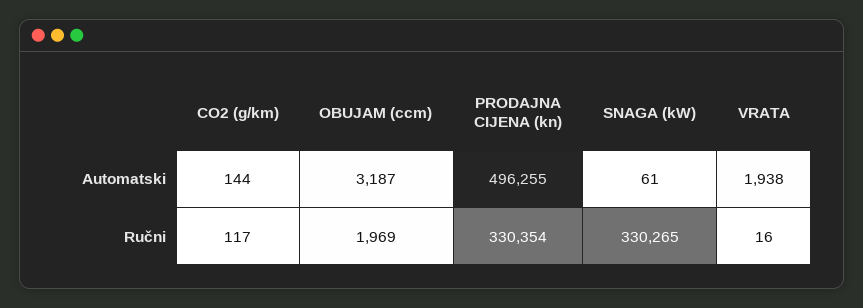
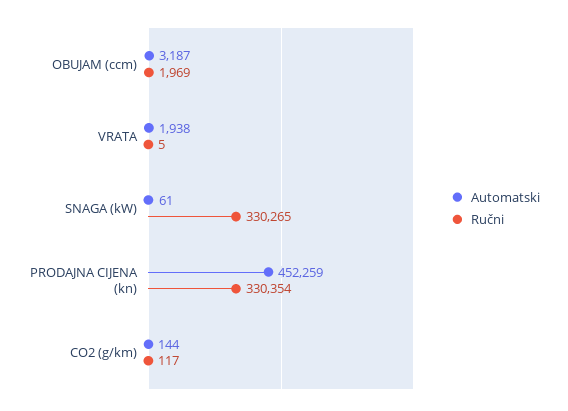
  {
    "Automatski": {
      "CO2 (g/km)": 144,
      "OBUJAM (ccm)": 3187,
-     "PRODAJNA CIJENA (kn)": 496255,
+     "PRODAJNA CIJENA (kn)": 452259,
      "SNAGA (kW)": 61,
      "VRATA": 1938
    },
    "Ručni": {
      "CO2 (g/km)": 117,
      "OBUJAM (ccm)": 1969,
      "PRODAJNA CIJENA (kn)": 330354,
      "SNAGA (kW)": 330265,
-     "VRATA": 16
+     "VRATA": 5
    }
  }

